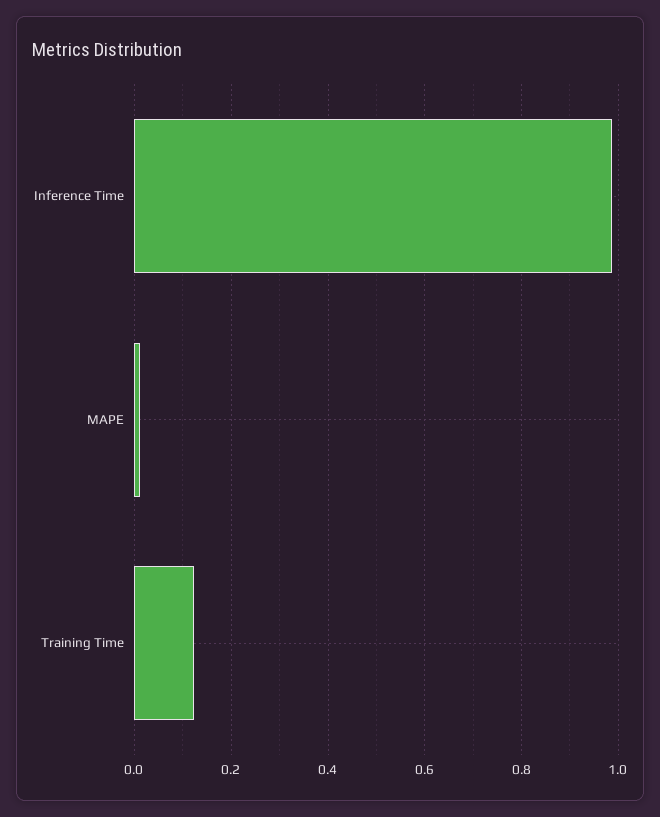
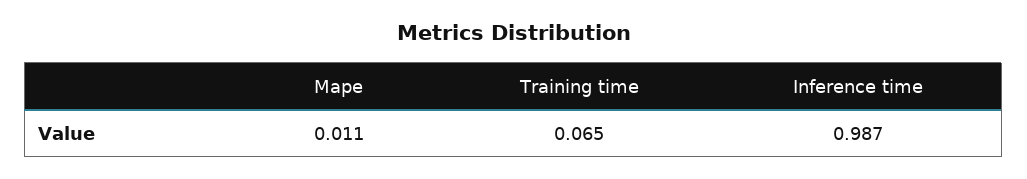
  {
    "Inference Time": 0.987,
    "MAPE": 0.011,
-   "Training Time": 0.12
+   "Training Time": 0.065
  }

